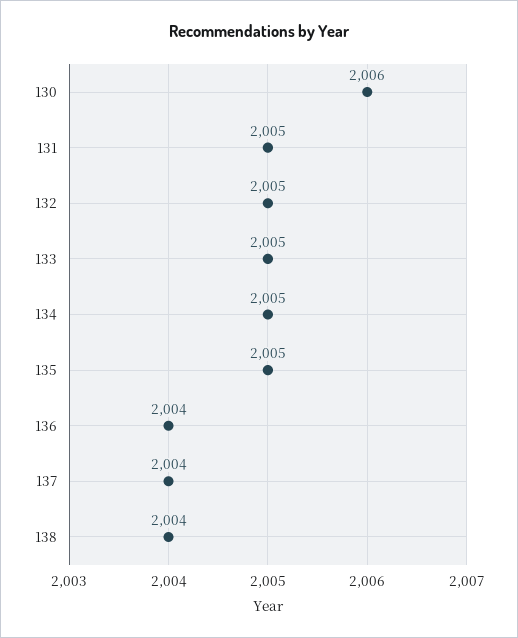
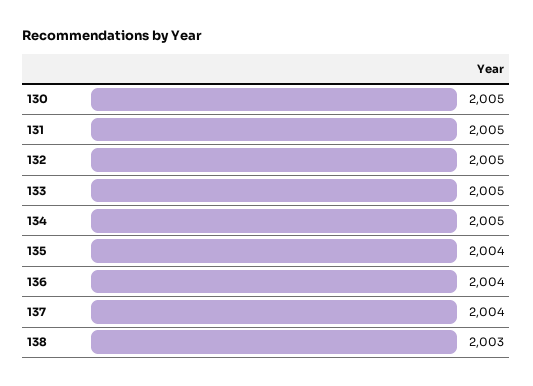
  {
-   "130": 2006,
+   "130": 2005,
    "131": 2005,
    "132": 2005,
    "133": 2005,
    "134": 2005,
-   "135": 2005,
+   "135": 2004,
    "136": 2004,
    "137": 2004,
-   "138": 2004
+   "138": 2003
  }

